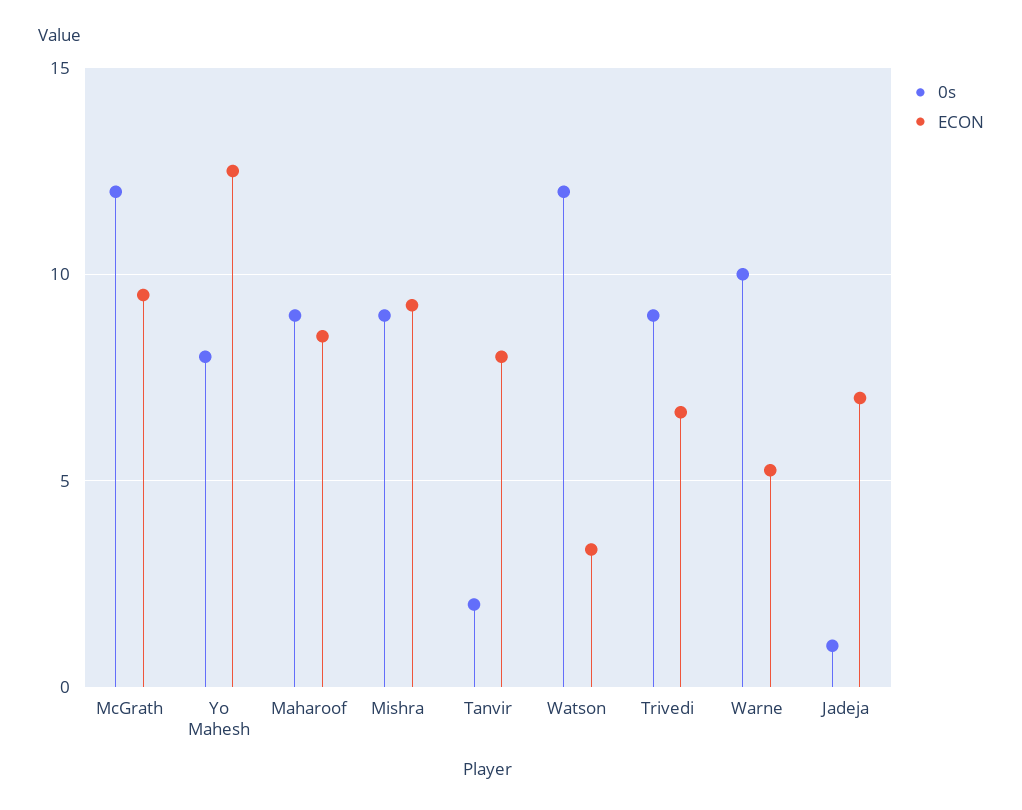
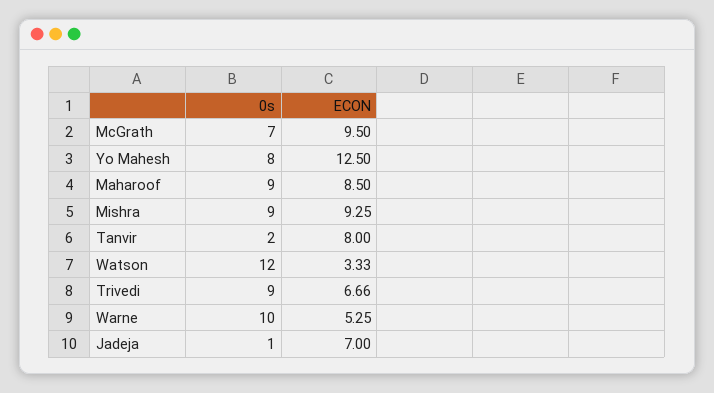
  {
    "0s": {
-     "McGrath": 12,
+     "McGrath": 7,
      "Yo Mahesh": 8,
      "Maharoof": 9,
      "Mishra": 9,
      "Tanvir": 2,
      "Watson": 12,
      "Trivedi": 9,
      "Warne": 10,
      "Jadeja": 1
    },
    "ECON": {
      "McGrath": 9.5,
      "Yo Mahesh": 12.5,
      "Maharoof": 8.5,
      "Mishra": 9.25,
      "Tanvir": 8,
      "Watson": 3.33,
      "Trivedi": 6.66,
      "Warne": 5.25,
      "Jadeja": 7
    }
  }

